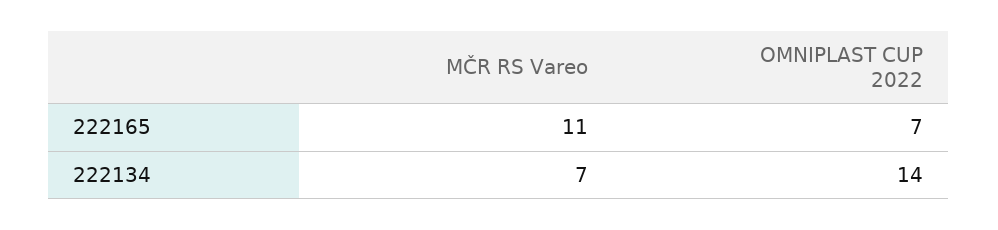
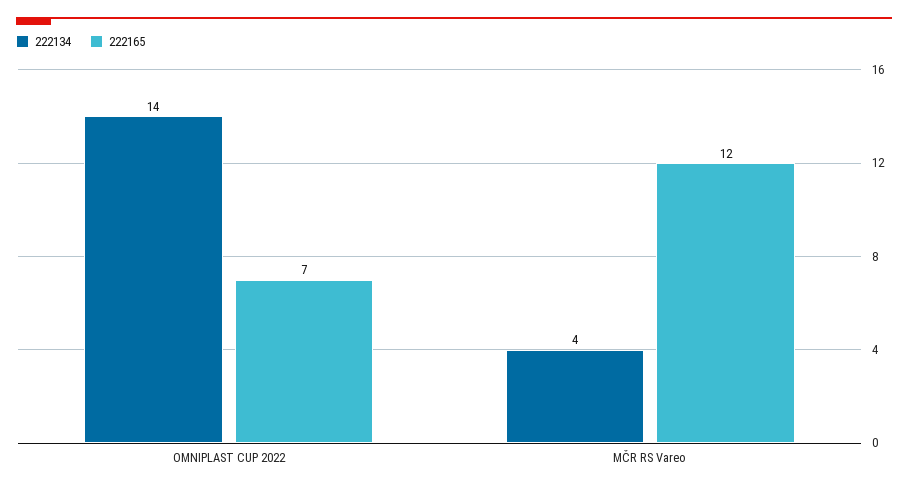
  {
    "222165": {
-     "MČR RS Vareo": 11,
+     "MČR RS Vareo": 12,
      "OMNIPLAST CUP 2022": 7
    },
    "222134": {
-     "MČR RS Vareo": 7,
+     "MČR RS Vareo": 4,
      "OMNIPLAST CUP 2022": 14
    }
  }

